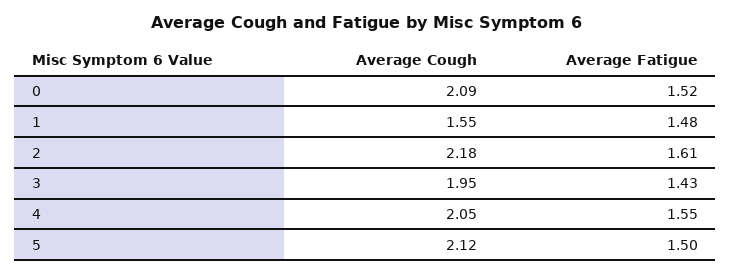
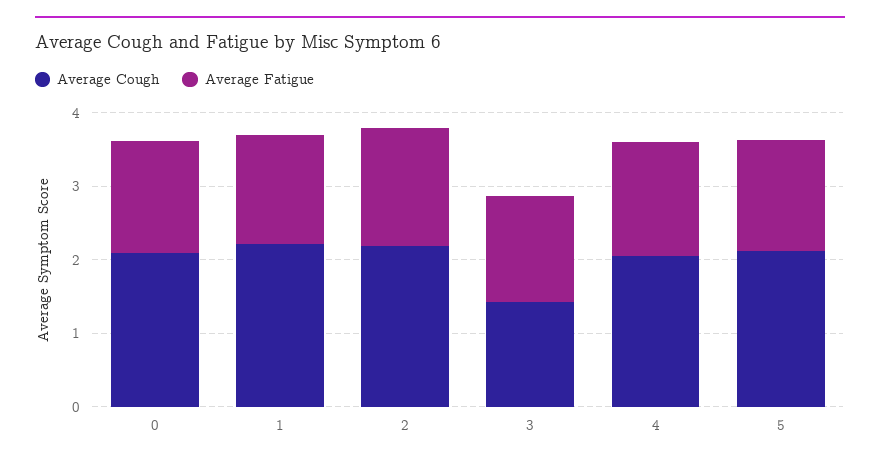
  {
    "Average Cough": {
      "0": 2.09,
-     "1": 1.55,
+     "1": 2.2,
      "2": 2.18,
-     "3": 1.95,
+     "3": 1.4,
      "4": 2.05,
      "5": 2.12
    },
    "Average Fatigue": {
      "0": 1.52,
      "1": 1.48,
      "2": 1.61,
      "3": 1.43,
      "4": 1.55,
      "5": 1.5
    }
  }

